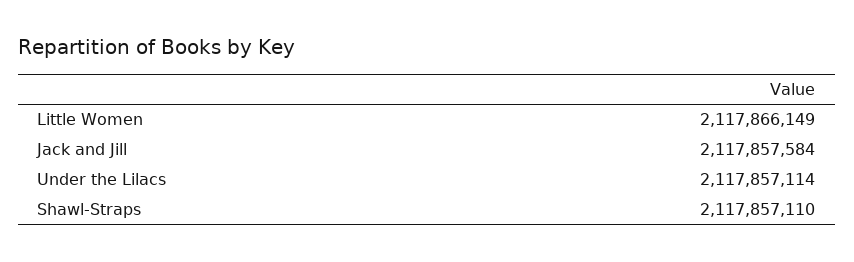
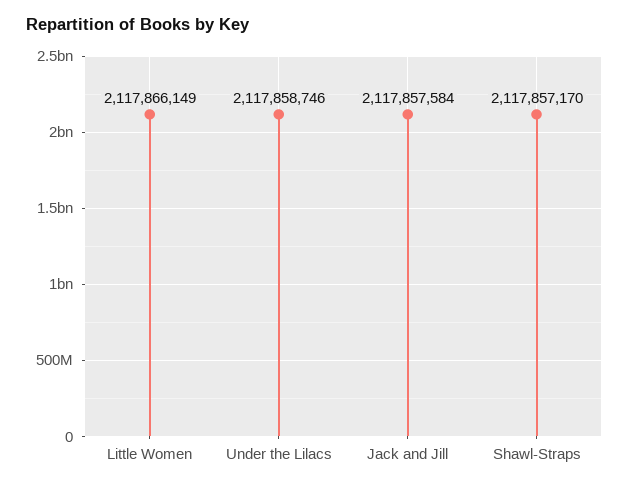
  {
    "Little Women": 2117866149,
    "Jack and Jill": 2117857584,
-   "Under the Lilacs": 2117857114,
+   "Under the Lilacs": 2117858746,
-   "Shawl-Straps": 2117857110
+   "Shawl-Straps": 2117857170
  }

